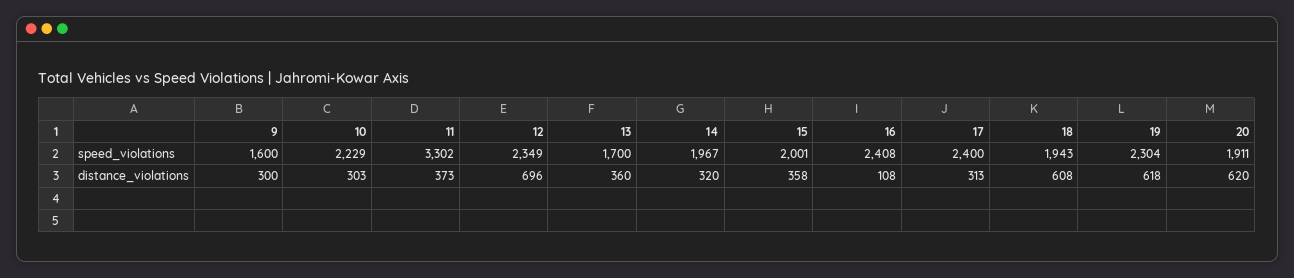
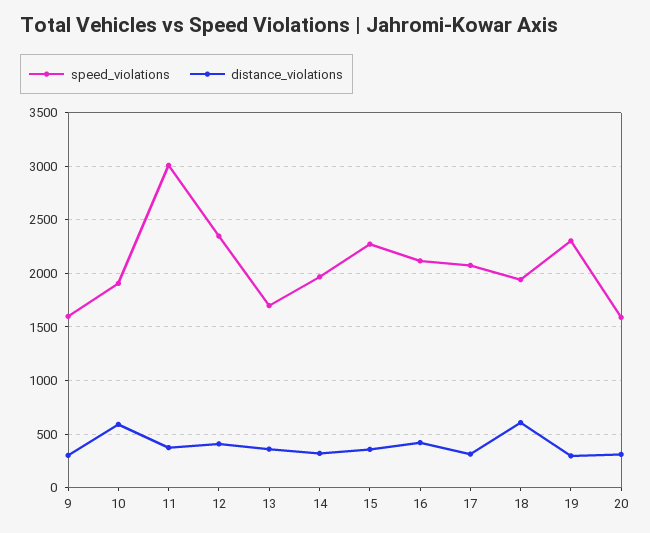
  {
    "speed_violations": {
      "9": 1600,
-     "10": 2229,
+     "10": 1900,
-     "11": 3302,
+     "11": 3000,
      "12": 2349,
      "13": 1700,
      "14": 1967,
-     "15": 2001,
+     "15": 2300,
-     "16": 2408,
+     "16": 2100,
-     "17": 2400,
+     "17": 2100,
      "18": 1943,
      "19": 2304,
-     "20": 1911
+     "20": 1600
    },
    "distance_violations": {
      "9": 300,
-     "10": 303,
+     "10": 600,
      "11": 373,
-     "12": 696,
+     "12": 400,
      "13": 360,
      "14": 320,
      "15": 358,
-     "16": 108,
+     "16": 400,
      "17": 313,
      "18": 608,
-     "19": 618,
+     "19": 300,
-     "20": 620
+     "20": 300
    }
  }

